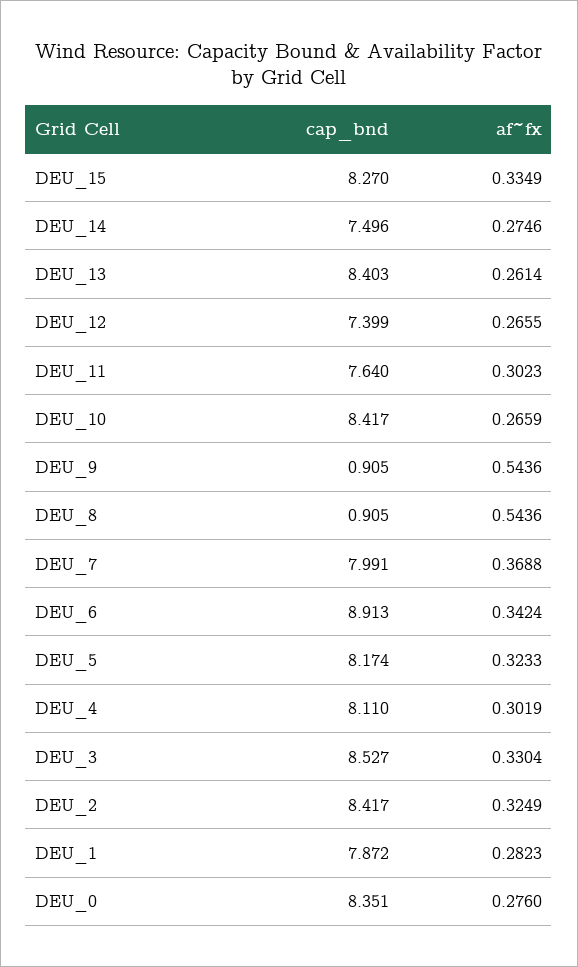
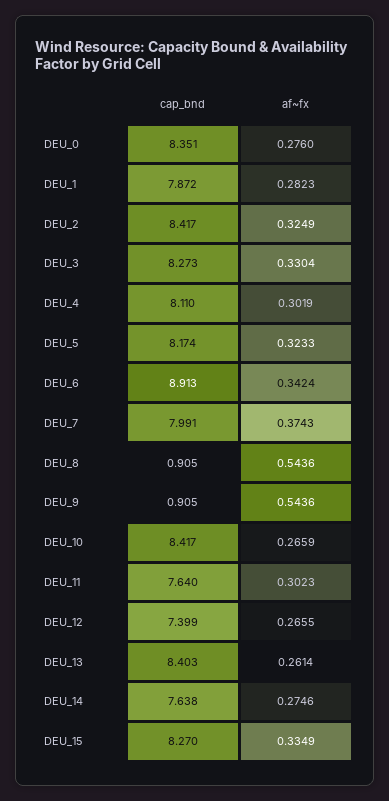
  {
    "cap_bnd": {
      "DEU_15": 8.27,
-     "DEU_14": 7.496,
+     "DEU_14": 7.638,
      "DEU_13": 8.403,
      "DEU_12": 7.399,
      "DEU_11": 7.64,
      "DEU_10": 8.417,
      "DEU_9": 0.905,
      "DEU_8": 0.905,
      "DEU_7": 7.991,
      "DEU_6": 8.913,
      "DEU_5": 8.174,
      "DEU_4": 8.11,
-     "DEU_3": 8.527,
+     "DEU_3": 8.273,
      "DEU_2": 8.417,
      "DEU_1": 7.872,
      "DEU_0": 8.351
    },
    "af~fx": {
      "DEU_15": 0.3349,
      "DEU_14": 0.2746,
      "DEU_13": 0.2614,
      "DEU_12": 0.2655,
      "DEU_11": 0.3023,
      "DEU_10": 0.2659,
      "DEU_9": 0.5436,
      "DEU_8": 0.5436,
-     "DEU_7": 0.3688,
+     "DEU_7": 0.3743,
      "DEU_6": 0.3424,
      "DEU_5": 0.3233,
      "DEU_4": 0.3019,
      "DEU_3": 0.3304,
      "DEU_2": 0.3249,
      "DEU_1": 0.2823,
      "DEU_0": 0.276
    }
  }

